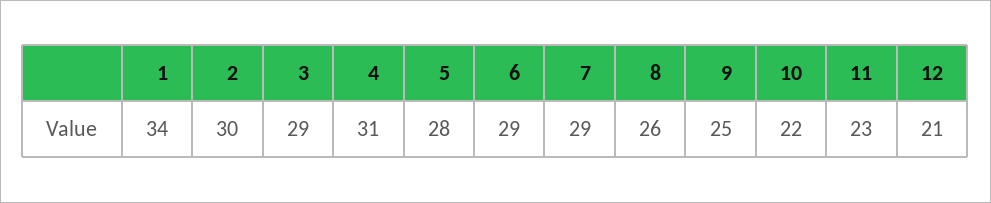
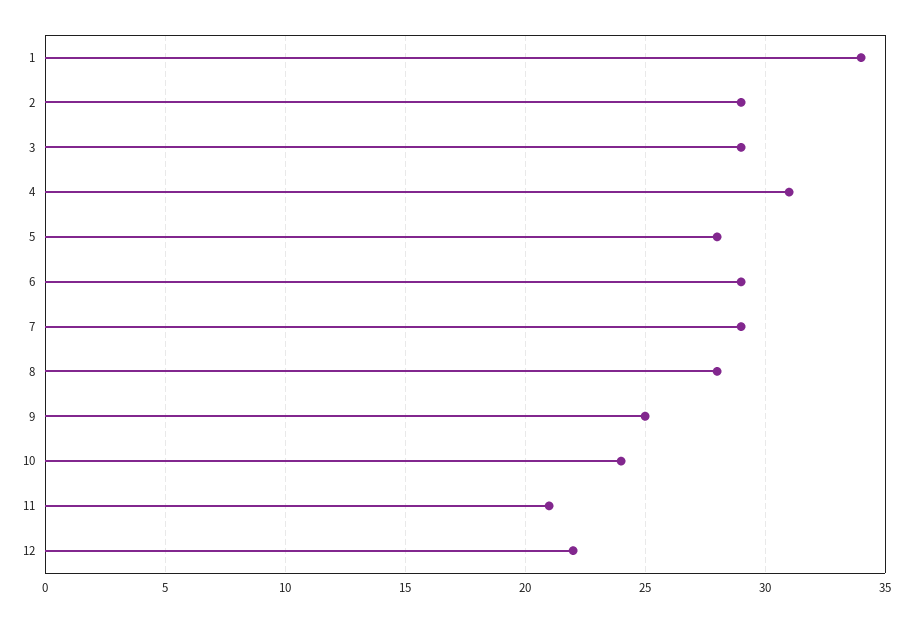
  {
    "1": 34,
-   "2": 30,
+   "2": 29,
    "3": 29,
    "4": 31,
    "5": 28,
    "6": 29,
    "7": 29,
-   "8": 26,
+   "8": 28,
    "9": 25,
-   "10": 22,
+   "10": 24,
-   "11": 23,
+   "11": 21,
-   "12": 21
+   "12": 22
  }

